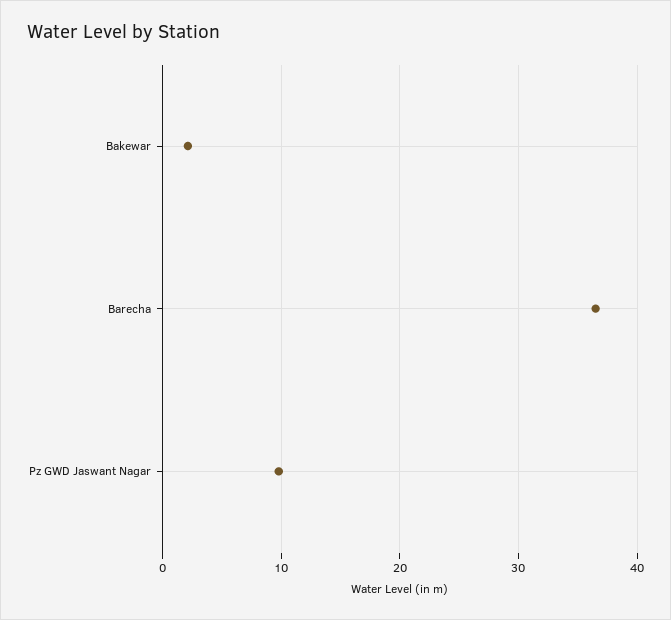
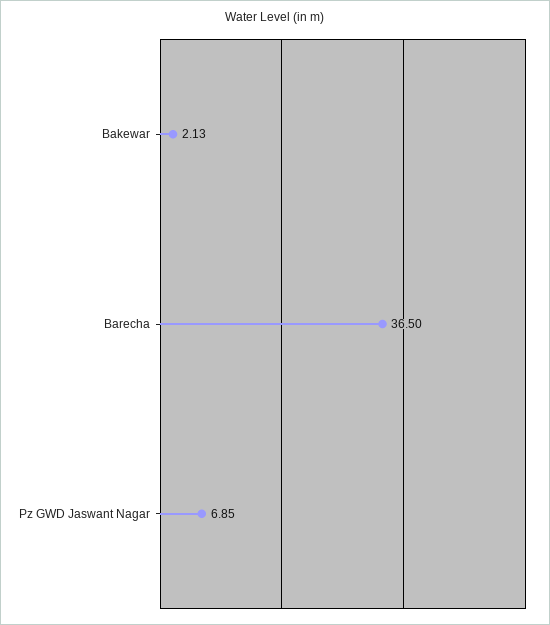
  {
    "Bakewar": 2.13,
    "Barecha": 36.5,
-   "Pz GWD Jaswant Nagar": 10
+   "Pz GWD Jaswant Nagar": 6.85
  }

